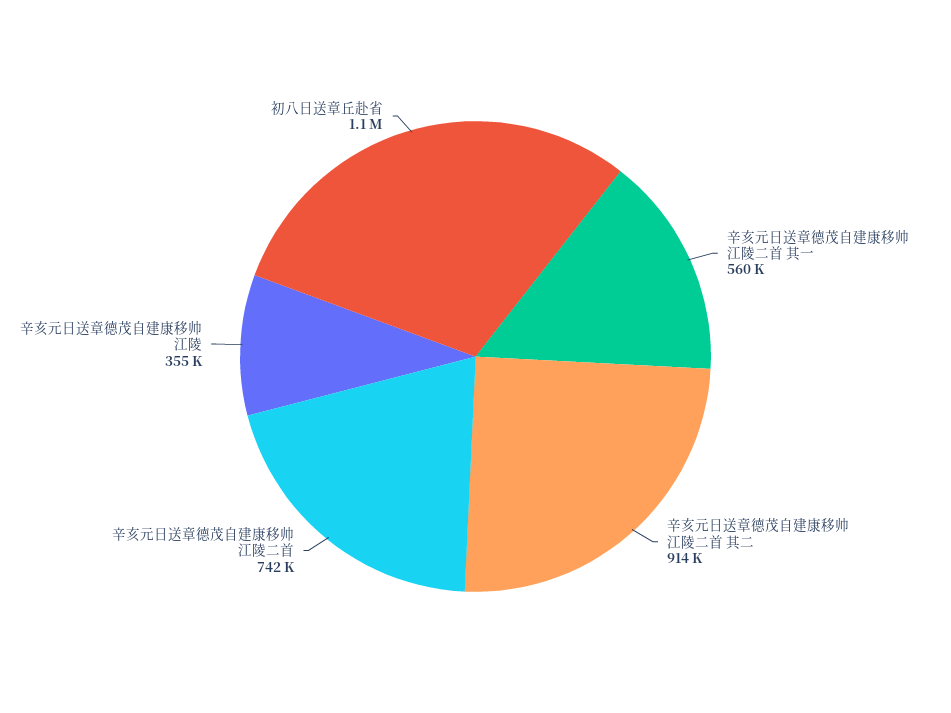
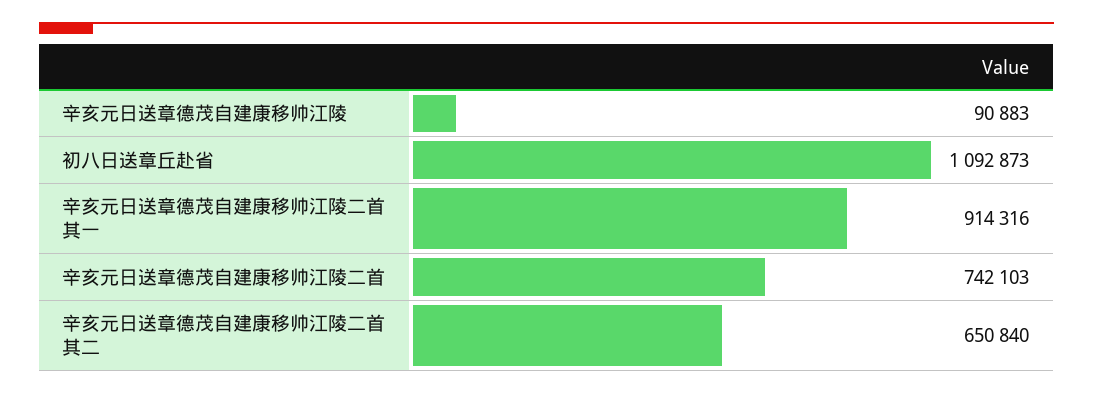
  {
-   "辛亥元日送章德茂自建康移帅江陵二首 其一": 560000,
+   "辛亥元日送章德茂自建康移帅江陵二首 其一": 914316,
-   "辛亥元日送章德茂自建康移帅江陵二首 其二": 914000,
+   "辛亥元日送章德茂自建康移帅江陵二首 其二": 650840,
    "辛亥元日送章德茂自建康移帅江陵二首": 742103,
-   "辛亥元日送章德茂自建康移帅江陵": 355000,
+   "辛亥元日送章德茂自建康移帅江陵": 90883,
    "初八日送章丘赴省": 1092873
  }

